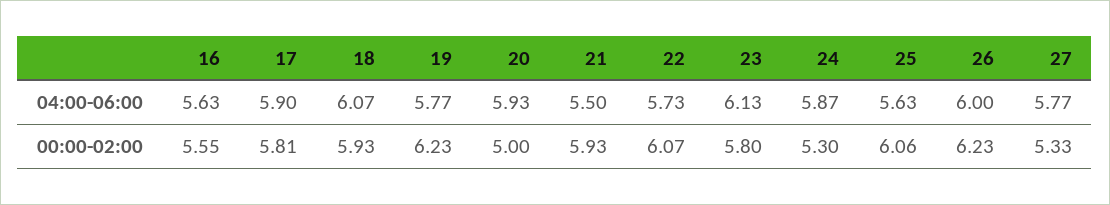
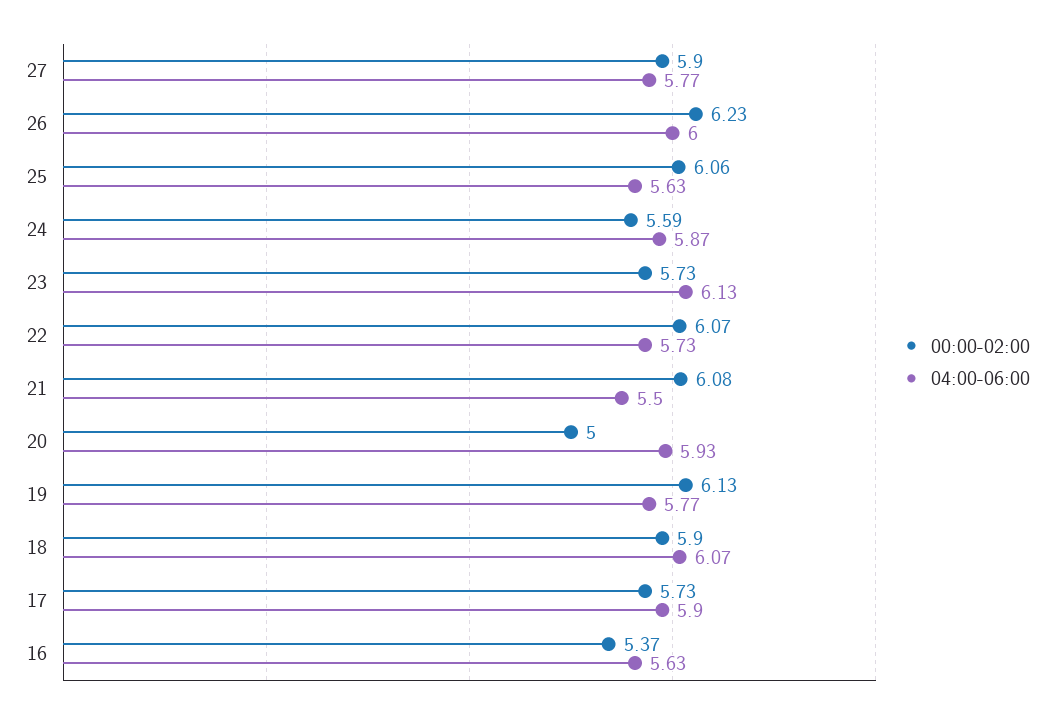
  {
    "04:00-06:00": {
      "16": 5.63,
      "17": 5.9,
      "18": 6.07,
      "19": 5.77,
      "20": 5.93,
      "21": 5.5,
      "22": 5.73,
      "23": 6.13,
      "24": 5.87,
      "25": 5.63,
      "26": 6,
      "27": 5.77
    },
    "00:00-02:00": {
-     "16": 5.55,
+     "16": 5.37,
-     "17": 5.81,
+     "17": 5.73,
-     "18": 5.93,
+     "18": 5.9,
-     "19": 6.23,
+     "19": 6.13,
      "20": 5,
-     "21": 5.93,
+     "21": 6.08,
      "22": 6.07,
-     "23": 5.8,
+     "23": 5.73,
-     "24": 5.3,
+     "24": 5.59,
      "25": 6.06,
      "26": 6.23,
-     "27": 5.33
+     "27": 5.9
    }
  }

